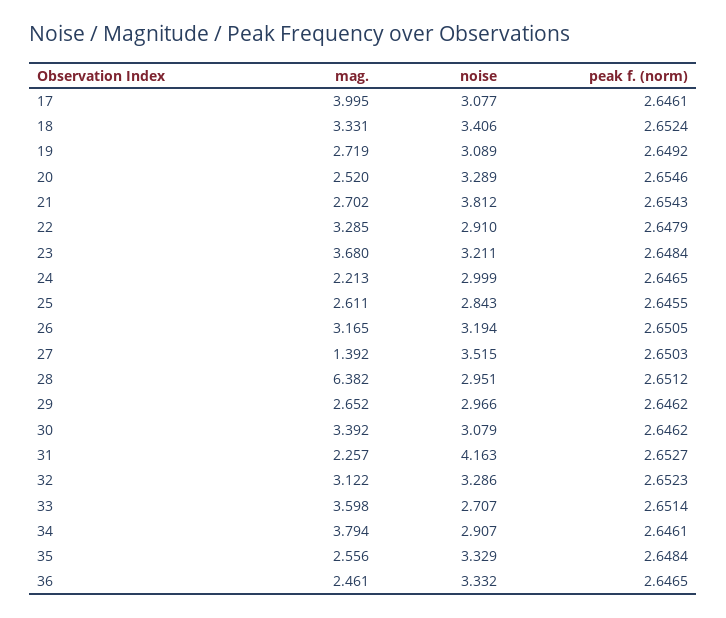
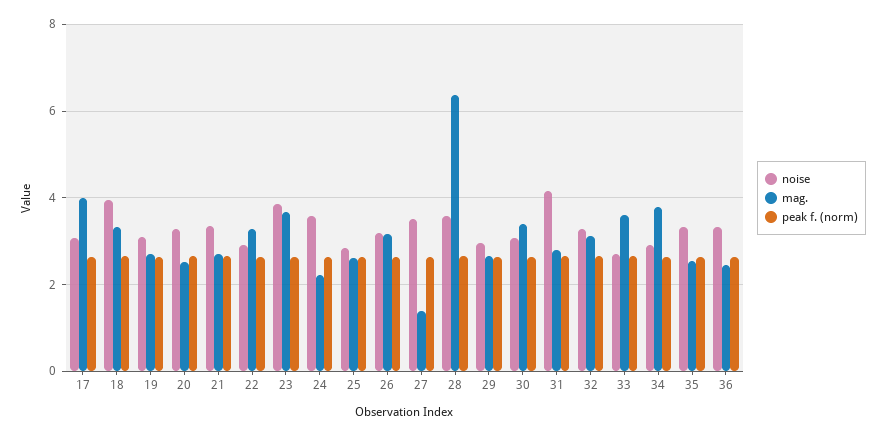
  {
    "mag.": {
      "17": 3.995,
      "18": 3.331,
      "19": 2.719,
      "20": 2.52,
      "21": 2.702,
      "22": 3.285,
      "23": 3.68,
      "24": 2.213,
      "25": 2.611,
      "26": 3.165,
      "27": 1.392,
      "28": 6.382,
      "29": 2.652,
      "30": 3.392,
-     "31": 2.257,
+     "31": 2.8,
      "32": 3.122,
      "33": 3.598,
      "34": 3.794,
      "35": 2.556,
      "36": 2.461
    },
    "noise": {
      "17": 3.077,
-     "18": 3.406,
+     "18": 4,
      "19": 3.089,
      "20": 3.289,
-     "21": 3.812,
+     "21": 3.4,
      "22": 2.91,
-     "23": 3.211,
+     "23": 3.8,
-     "24": 2.999,
+     "24": 3.6,
      "25": 2.843,
      "26": 3.194,
      "27": 3.515,
-     "28": 2.951,
+     "28": 3.6,
      "29": 2.966,
      "30": 3.079,
      "31": 4.163,
      "32": 3.286,
      "33": 2.707,
      "34": 2.907,
      "35": 3.329,
      "36": 3.332
    },
    "peak f. (norm)": {
      "17": 2.6461,
      "18": 2.6524,
      "19": 2.6492,
      "20": 2.6546,
      "21": 2.6543,
      "22": 2.6479,
      "23": 2.6484,
      "24": 2.6465,
      "25": 2.6455,
      "26": 2.6505,
      "27": 2.6503,
      "28": 2.6512,
      "29": 2.6462,
      "30": 2.6462,
      "31": 2.6527,
      "32": 2.6523,
      "33": 2.6514,
      "34": 2.6461,
      "35": 2.6484,
      "36": 2.6465
    }
  }

